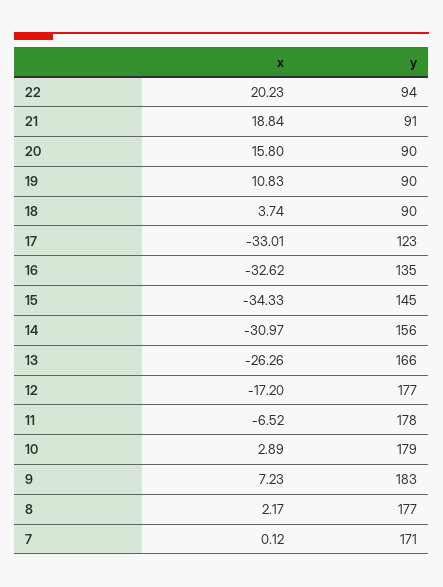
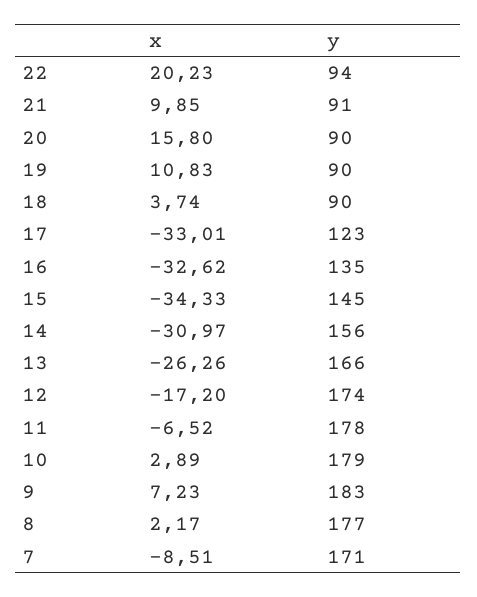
  {
    "x": {
      "22": 20.23,
-     "21": 18.84,
+     "21": 9.85,
      "20": 15.8,
      "19": 10.83,
      "18": 3.74,
      "17": -33.01,
      "16": -32.62,
      "15": -34.33,
      "14": -30.97,
      "13": -26.26,
      "12": -17.2,
      "11": -6.52,
      "10": 2.89,
      "9": 7.23,
      "8": 2.17,
-     "7": 0.12
+     "7": -8.51
    },
    "y": {
      "22": 94,
      "21": 91,
      "20": 90,
      "19": 90,
      "18": 90,
      "17": 123,
      "16": 135,
      "15": 145,
      "14": 156,
      "13": 166,
-     "12": 177,
+     "12": 174,
      "11": 178,
      "10": 179,
      "9": 183,
      "8": 177,
      "7": 171
    }
  }

